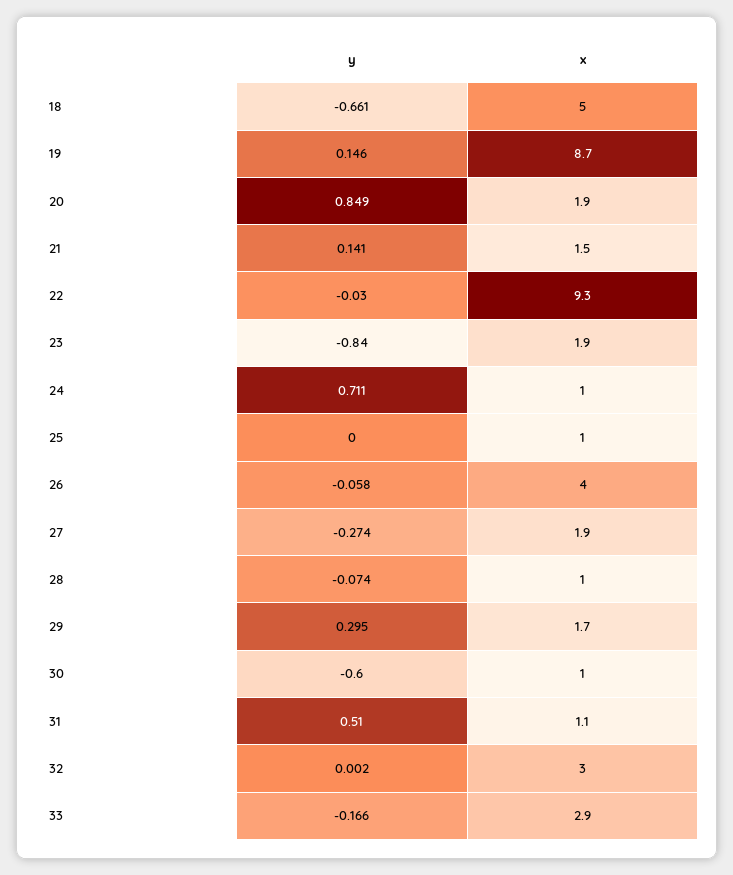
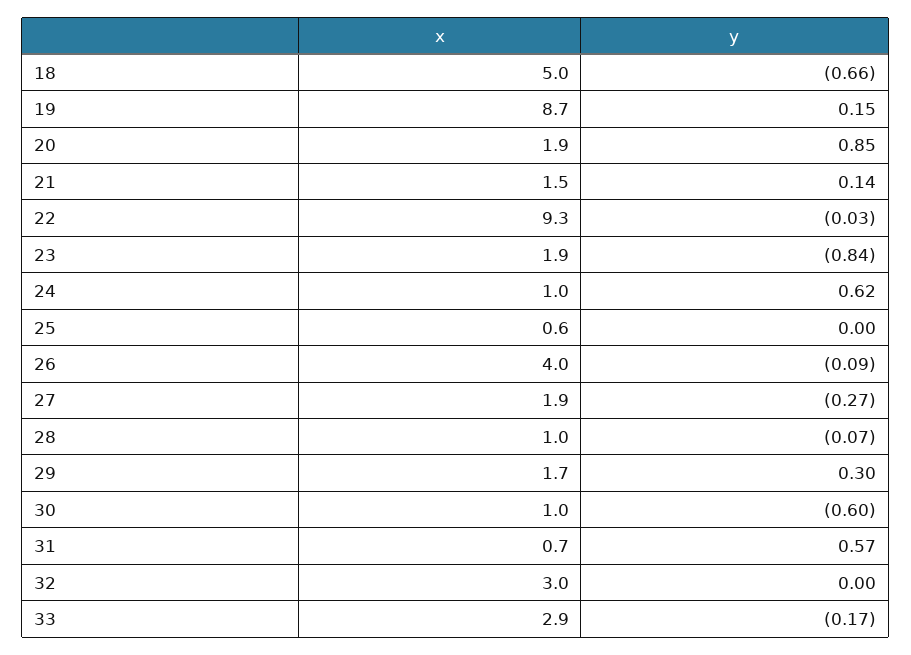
  {
    "y": {
      "18": -0.661,
      "19": 0.146,
      "20": 0.849,
      "21": 0.141,
      "22": -0.03,
      "23": -0.84,
-     "24": 0.711,
+     "24": 0.62,
      "25": 0,
-     "26": -0.058,
+     "26": -0.09,
      "27": -0.274,
      "28": -0.074,
      "29": 0.295,
      "30": -0.6,
-     "31": 0.51,
+     "31": 0.57,
      "32": 0.002,
      "33": -0.166
    },
    "x": {
      "18": 5,
      "19": 8.7,
      "20": 1.9,
      "21": 1.5,
      "22": 9.3,
      "23": 1.9,
      "24": 1,
-     "25": 1,
+     "25": 0.6,
      "26": 4,
      "27": 1.9,
      "28": 1,
      "29": 1.7,
      "30": 1,
-     "31": 1.1,
+     "31": 0.7,
      "32": 3,
      "33": 2.9
    }
  }

